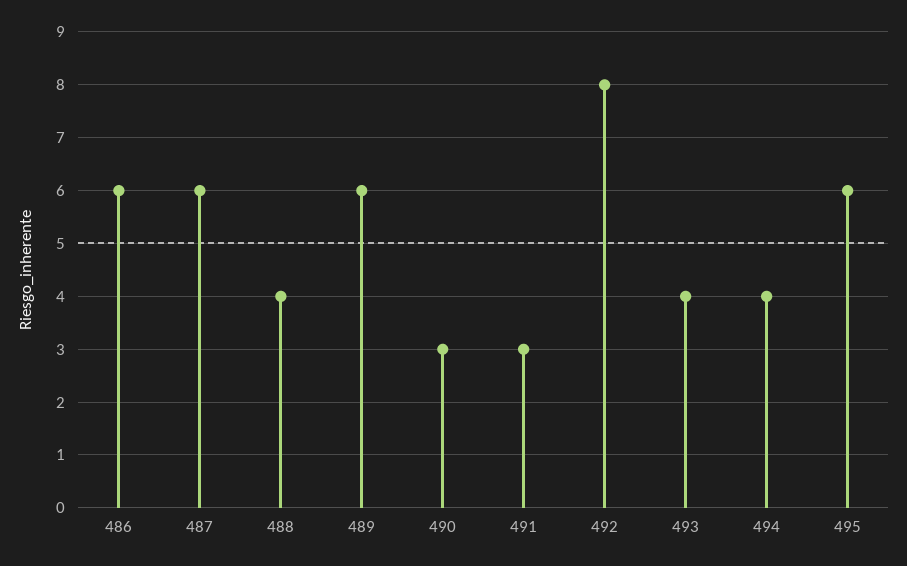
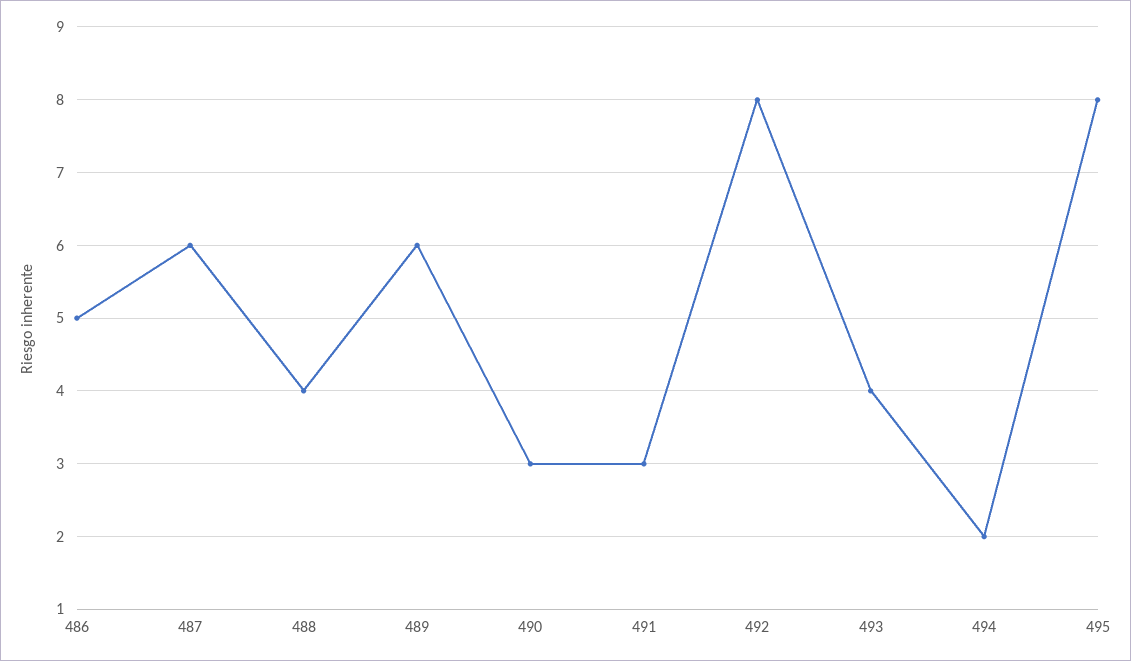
  {
-   "486": 6,
+   "486": 5,
    "487": 6,
    "488": 4,
    "489": 6,
    "490": 3,
    "491": 3,
    "492": 8,
    "493": 4,
-   "494": 4,
+   "494": 2,
-   "495": 6
+   "495": 8
  }

